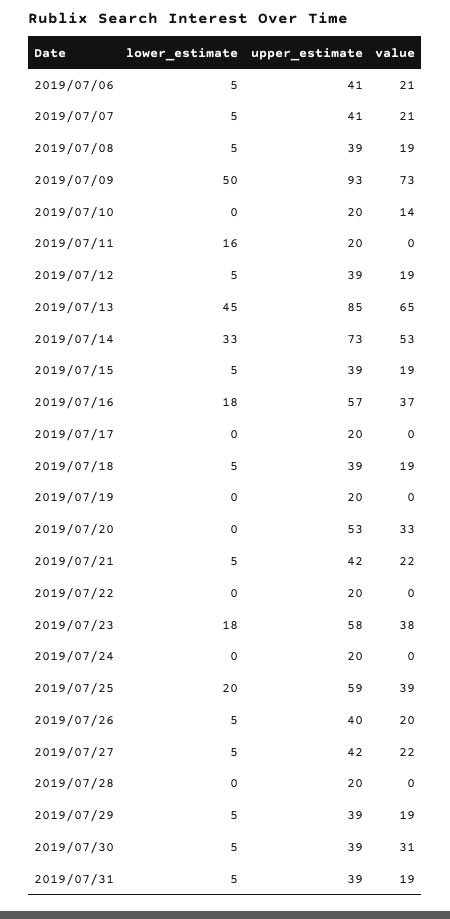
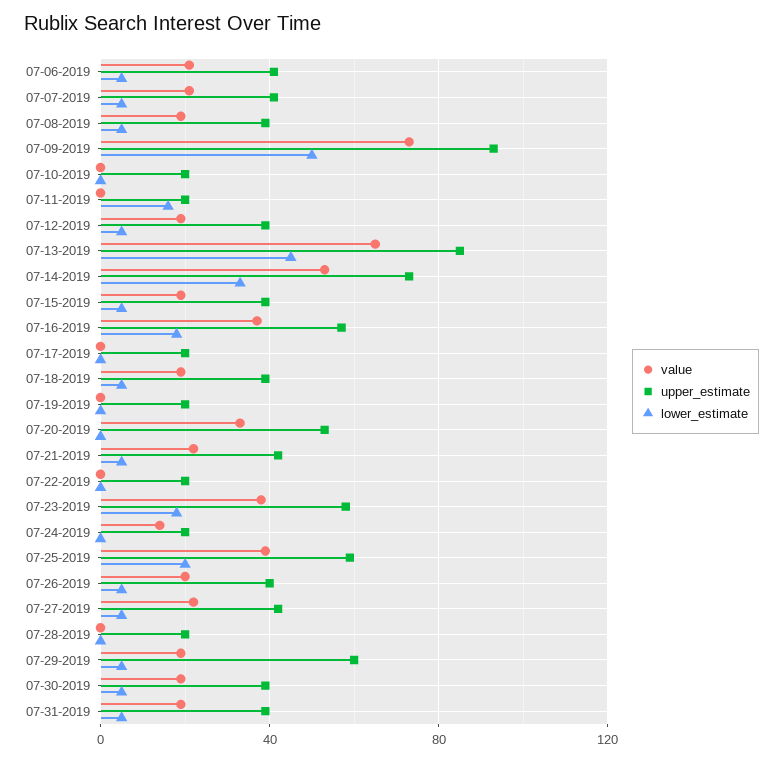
  {
    "lower_estimate": {
      "2019/07/06": 5,
      "2019/07/07": 5,
      "2019/07/08": 5,
      "2019/07/09": 50,
      "2019/07/10": 0,
      "2019/07/11": 16,
      "2019/07/12": 5,
      "2019/07/13": 45,
      "2019/07/14": 33,
      "2019/07/15": 5,
      "2019/07/16": 18,
      "2019/07/17": 0,
      "2019/07/18": 5,
      "2019/07/19": 0,
      "2019/07/20": 0,
      "2019/07/21": 5,
      "2019/07/22": 0,
      "2019/07/23": 18,
      "2019/07/24": 0,
      "2019/07/25": 20,
      "2019/07/26": 5,
      "2019/07/27": 5,
      "2019/07/28": 0,
      "2019/07/29": 5,
      "2019/07/30": 5,
      "2019/07/31": 5
    },
    "upper_estimate": {
      "2019/07/06": 41,
      "2019/07/07": 41,
      "2019/07/08": 39,
      "2019/07/09": 93,
      "2019/07/10": 20,
      "2019/07/11": 20,
      "2019/07/12": 39,
      "2019/07/13": 85,
      "2019/07/14": 73,
      "2019/07/15": 39,
      "2019/07/16": 57,
      "2019/07/17": 20,
      "2019/07/18": 39,
      "2019/07/19": 20,
      "2019/07/20": 53,
      "2019/07/21": 42,
      "2019/07/22": 20,
      "2019/07/23": 58,
      "2019/07/24": 20,
      "2019/07/25": 59,
      "2019/07/26": 40,
      "2019/07/27": 42,
      "2019/07/28": 20,
-     "2019/07/29": 39,
+     "2019/07/29": 60,
      "2019/07/30": 39,
      "2019/07/31": 39
    },
    "value": {
      "2019/07/06": 21,
      "2019/07/07": 21,
      "2019/07/08": 19,
      "2019/07/09": 73,
-     "2019/07/10": 14,
+     "2019/07/10": 0,
      "2019/07/11": 0,
      "2019/07/12": 19,
      "2019/07/13": 65,
      "2019/07/14": 53,
      "2019/07/15": 19,
      "2019/07/16": 37,
      "2019/07/17": 0,
      "2019/07/18": 19,
      "2019/07/19": 0,
      "2019/07/20": 33,
      "2019/07/21": 22,
      "2019/07/22": 0,
      "2019/07/23": 38,
-     "2019/07/24": 0,
+     "2019/07/24": 15,
      "2019/07/25": 39,
      "2019/07/26": 20,
      "2019/07/27": 22,
      "2019/07/28": 0,
      "2019/07/29": 19,
-     "2019/07/30": 31,
+     "2019/07/30": 20,
      "2019/07/31": 19
    }
  }

